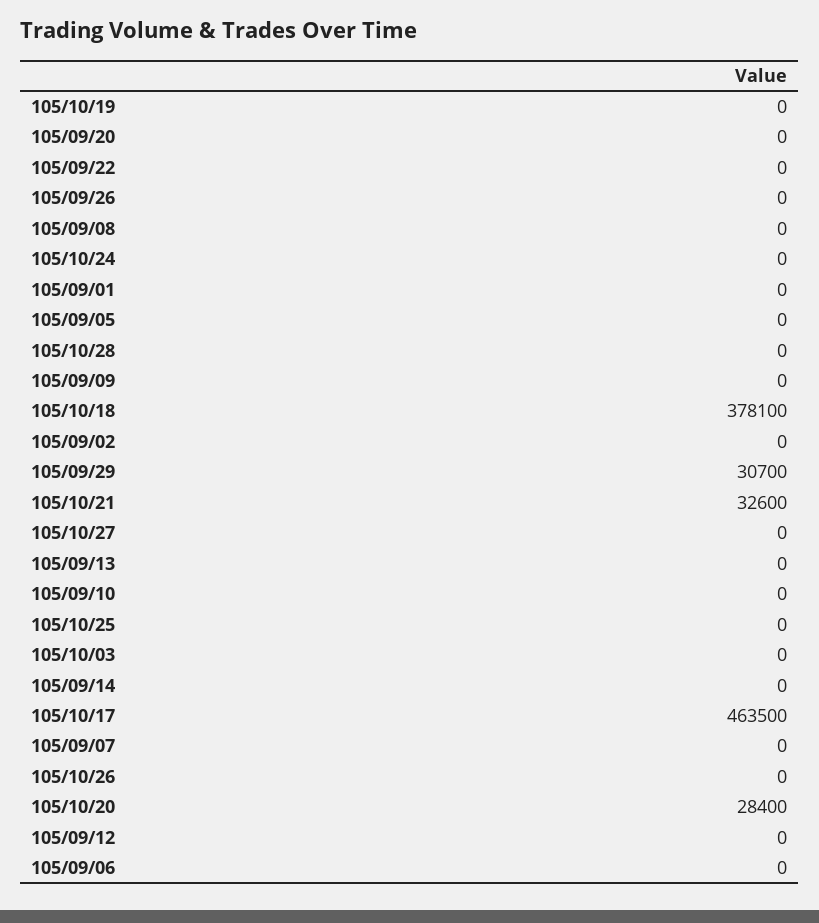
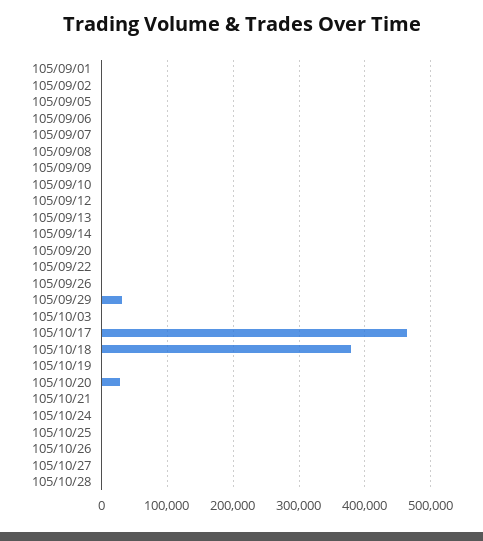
  {
    "105/10/19": 0,
    "105/09/20": 0,
    "105/09/22": 0,
    "105/09/26": 0,
    "105/09/08": 0,
    "105/10/24": 0,
    "105/09/01": 0,
    "105/09/05": 0,
    "105/10/28": 0,
    "105/09/09": 0,
    "105/10/18": 378100,
    "105/09/02": 0,
    "105/09/29": 30700,
-   "105/10/21": 32600,
+   "105/10/21": 0,
    "105/10/27": 0,
    "105/09/13": 0,
    "105/09/10": 0,
    "105/10/25": 0,
    "105/10/03": 0,
    "105/09/14": 0,
    "105/10/17": 463500,
    "105/09/07": 0,
    "105/10/26": 0,
    "105/10/20": 28400,
    "105/09/12": 0,
    "105/09/06": 0
  }

